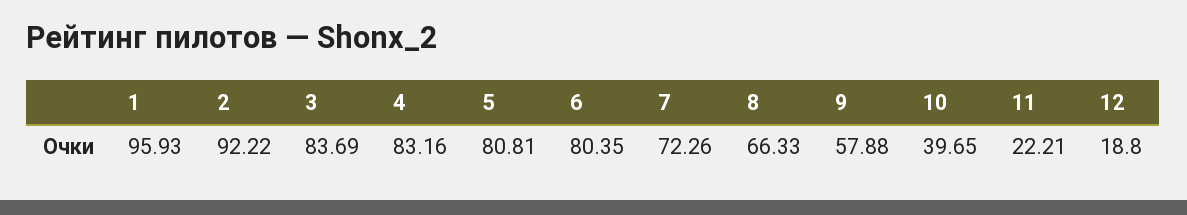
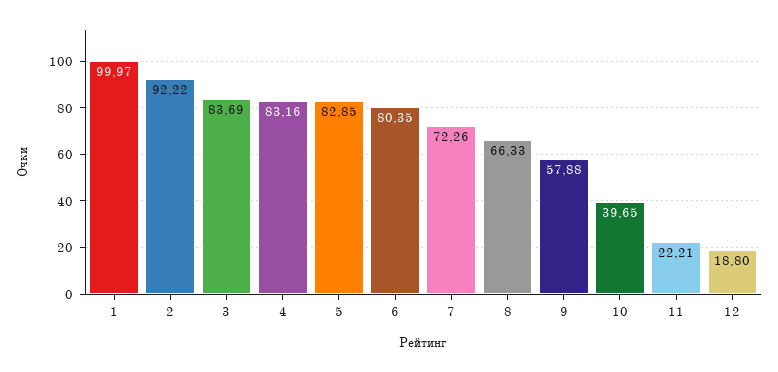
  {
-   "1": 95.93,
+   "1": 99.97,
    "2": 92.22,
    "3": 83.69,
    "4": 83.16,
-   "5": 80.81,
+   "5": 82.85,
    "6": 80.35,
    "7": 72.26,
    "8": 66.33,
    "9": 57.88,
    "10": 39.65,
    "11": 22.21,
    "12": 18.8
  }

